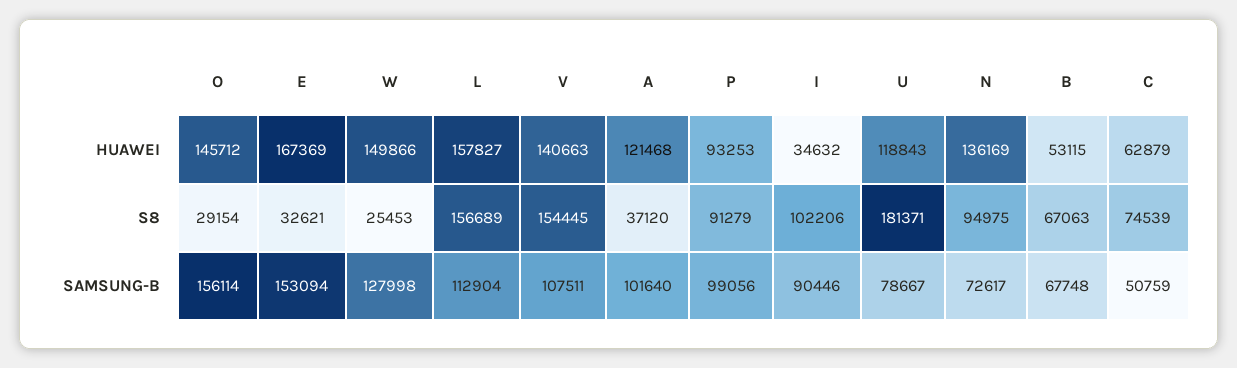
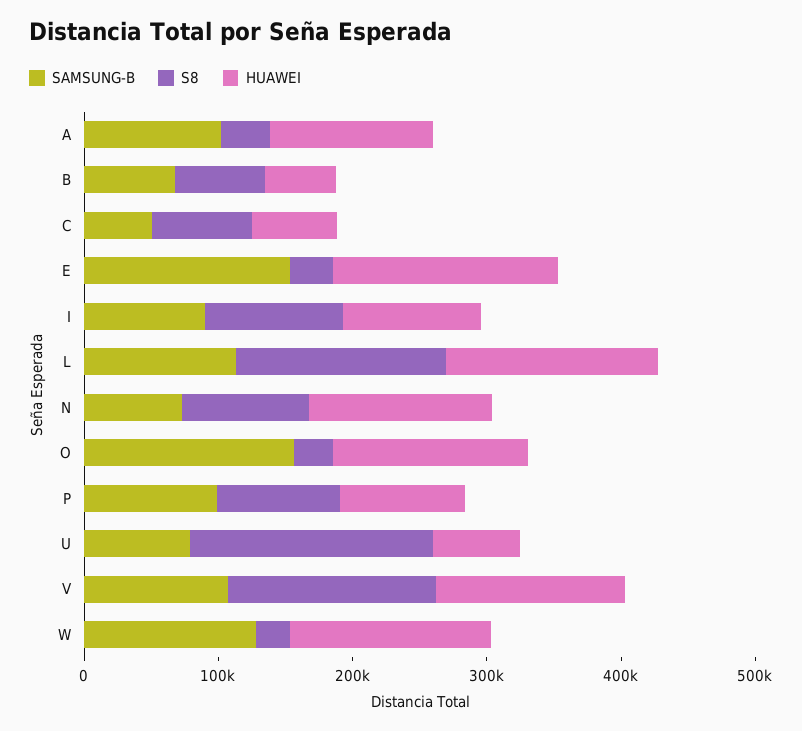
  {
    "HUAWEI": {
      "O": 145712,
      "E": 167369,
      "W": 149866,
      "L": 157827,
      "V": 140663,
      "A": 121468,
      "P": 93253,
-     "I": 34632,
+     "I": 100000,
-     "U": 118843,
+     "U": 60000,
      "N": 136169,
      "B": 53115,
      "C": 62879
    },
    "S8": {
      "O": 29154,
      "E": 32621,
      "W": 25453,
      "L": 156689,
      "V": 154445,
      "A": 37120,
      "P": 91279,
      "I": 102206,
      "U": 181371,
      "N": 94975,
      "B": 67063,
      "C": 74539
    },
    "SAMSUNG-B": {
      "O": 156114,
      "E": 153094,
      "W": 127998,
      "L": 112904,
      "V": 107511,
      "A": 101640,
      "P": 99056,
      "I": 90446,
      "U": 78667,
      "N": 72617,
      "B": 67748,
      "C": 50759
    }
  }

